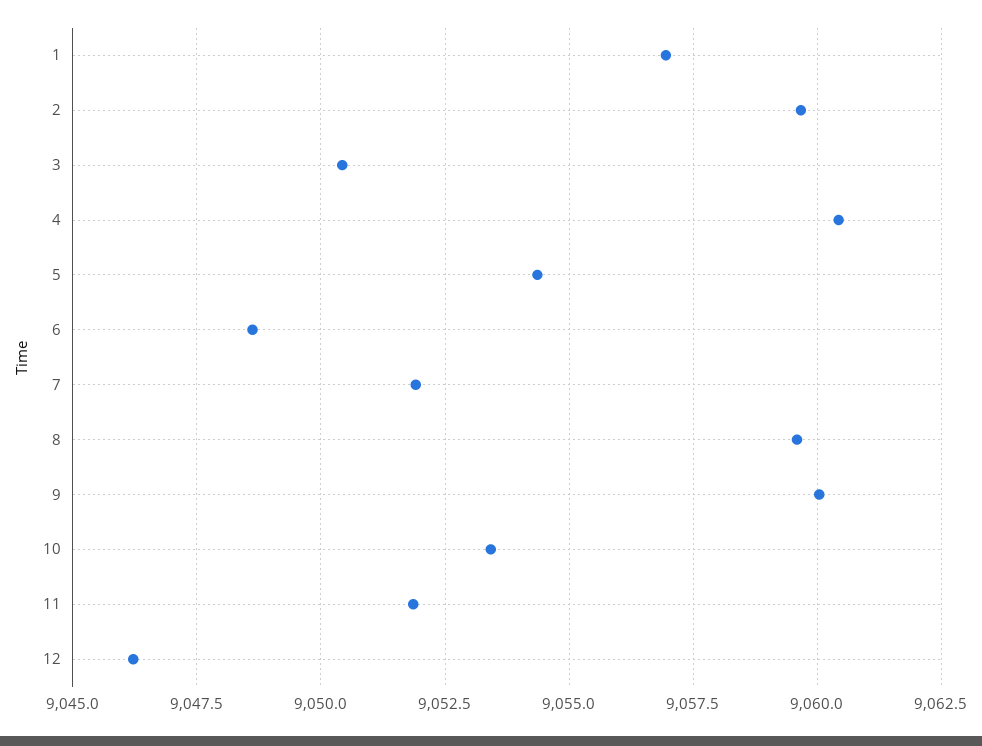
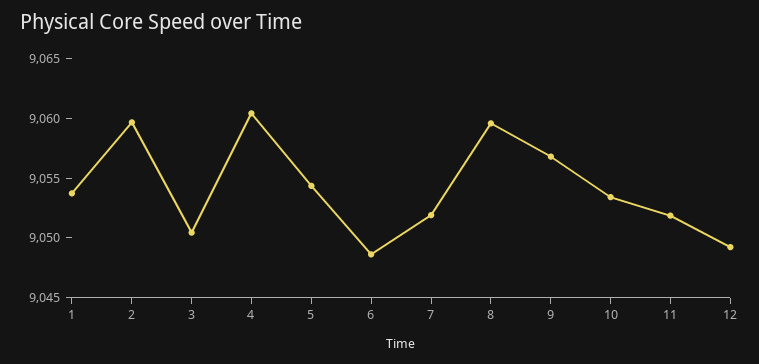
  {
-   "1": 9057,
+   "1": 9054,
    "2": 9059.75,
    "3": 9050.5,
    "4": 9060.5,
    "5": 9054.25,
    "6": 9048.5,
    "7": 9052,
    "8": 9059.5,
-   "9": 9060,
+   "9": 9057,
    "10": 9053.5,
    "11": 9051.75,
-   "12": 9046.25
+   "12": 9049
  }

